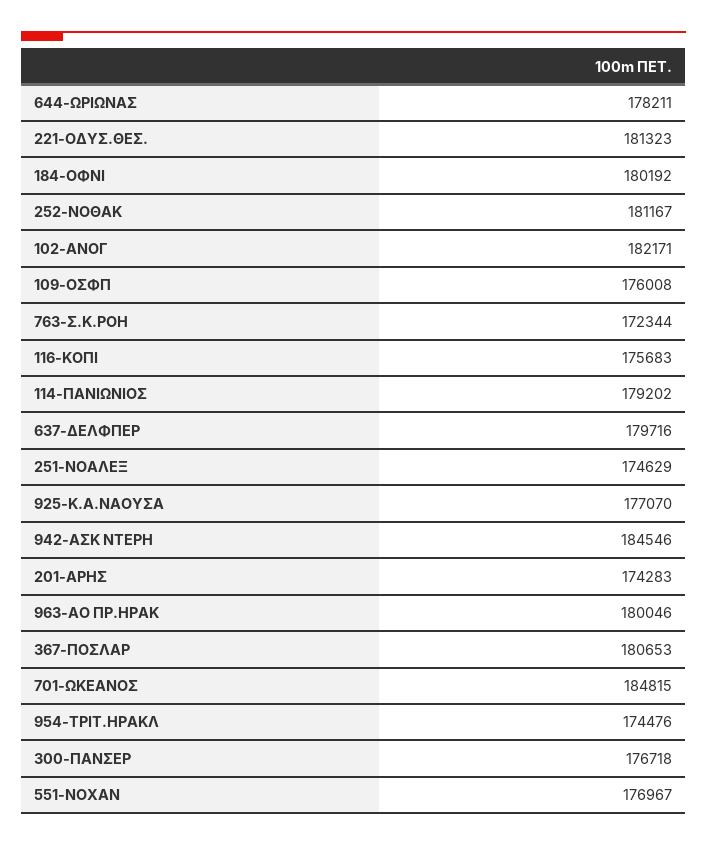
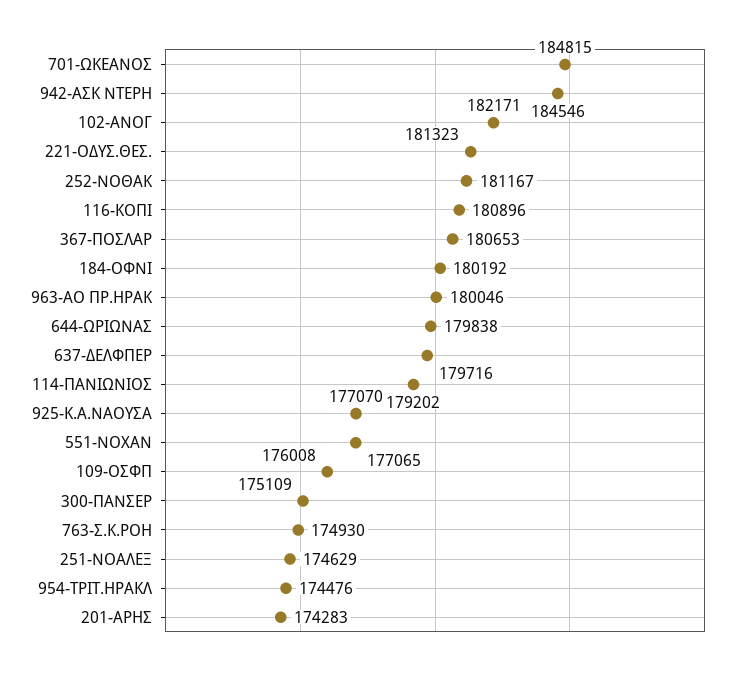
  {
-   "644-ΩΡΙΩΝΑΣ": 178211,
+   "644-ΩΡΙΩΝΑΣ": 179838,
    "221-ΟΔΥΣ.ΘΕΣ.": 181323,
    "184-ΟΦΝΙ": 180192,
    "252-ΝΟΘΑΚ": 181167,
    "102-ΑΝΟΓ": 182171,
    "109-ΟΣΦΠ": 176008,
-   "763-Σ.Κ.ΡΟΗ": 172344,
+   "763-Σ.Κ.ΡΟΗ": 174930,
-   "116-ΚΟΠΙ": 175683,
+   "116-ΚΟΠΙ": 180896,
    "114-ΠΑΝΙΩΝΙΟΣ": 179202,
    "637-ΔΕΛΦΠΕΡ": 179716,
    "251-ΝΟΑΛΕΞ": 174629,
    "925-Κ.Α.ΝΑΟΥΣΑ": 177070,
    "942-ΑΣΚ ΝΤΕΡΗ": 184546,
    "201-ΑΡΗΣ": 174283,
    "963-ΑΟ ΠΡ.ΗΡΑΚ": 180046,
    "367-ΠΟΣΛΑΡ": 180653,
    "701-ΩΚΕΑΝΟΣ": 184815,
    "954-ΤΡΙΤ.ΗΡΑΚΛ": 174476,
-   "300-ΠΑΝΣΕΡ": 176718,
+   "300-ΠΑΝΣΕΡ": 175109,
-   "551-ΝΟΧΑΝ": 176967
+   "551-ΝΟΧΑΝ": 177065
  }

